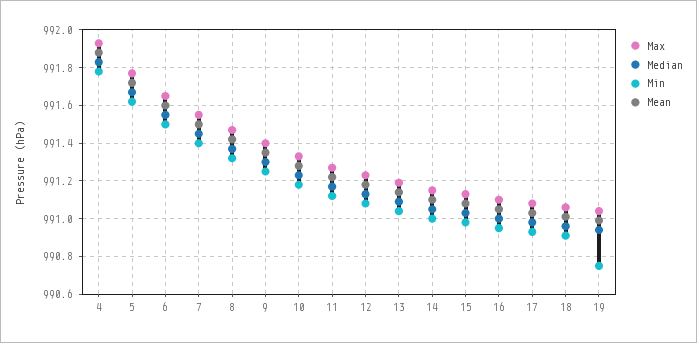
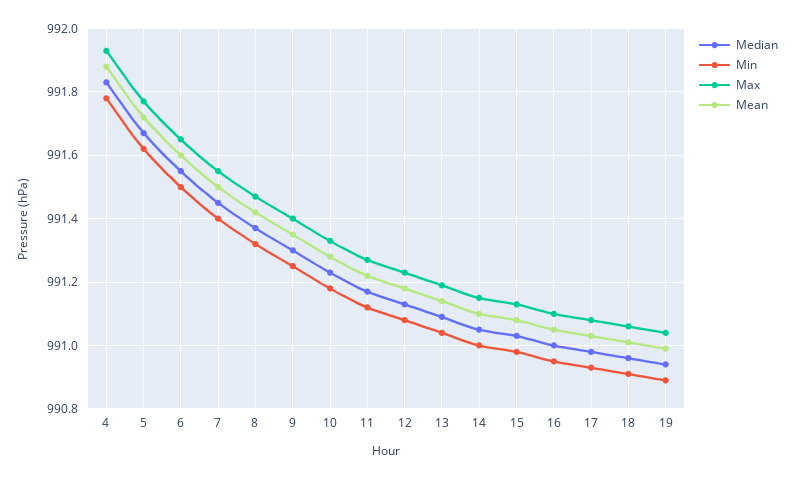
  {
    "Max": {
      "4": 991.95,
      "5": 991.75,
      "6": 991.65,
      "7": 991.55,
      "8": 991.45,
      "9": 991.4,
      "10": 991.35,
      "11": 991.25,
      "12": 991.25,
      "13": 991.2,
      "14": 991.15,
      "15": 991.15,
      "16": 991.1,
      "17": 991.1,
      "18": 991.05,
      "19": 991.05
    },
    "Median": {
      "4": 991.85,
      "5": 991.65,
      "6": 991.55,
      "7": 991.45,
      "8": 991.35,
      "9": 991.3,
      "10": 991.25,
      "11": 991.15,
      "12": 991.15,
      "13": 991.1,
      "14": 991.05,
      "15": 991.05,
      "16": 991,
      "17": 991,
      "18": 990.95,
      "19": 990.95
    },
    "Min": {
      "4": 991.8,
      "5": 991.6,
      "6": 991.5,
      "7": 991.4,
      "8": 991.3,
      "9": 991.25,
      "10": 991.2,
      "11": 991.1,
      "12": 991.1,
      "13": 991.05,
      "14": 991,
      "15": 991,
      "16": 990.95,
      "17": 990.95,
      "18": 990.9,
-     "19": 990.75
+     "19": 990.9
    },
    "Mean": {
      "4": 991.9,
      "5": 991.7,
      "6": 991.6,
      "7": 991.5,
      "8": 991.4,
      "9": 991.35,
      "10": 991.3,
      "11": 991.2,
      "12": 991.2,
      "13": 991.15,
      "14": 991.1,
      "15": 991.1,
      "16": 991.05,
      "17": 991.05,
      "18": 991,
      "19": 991
    }
  }

